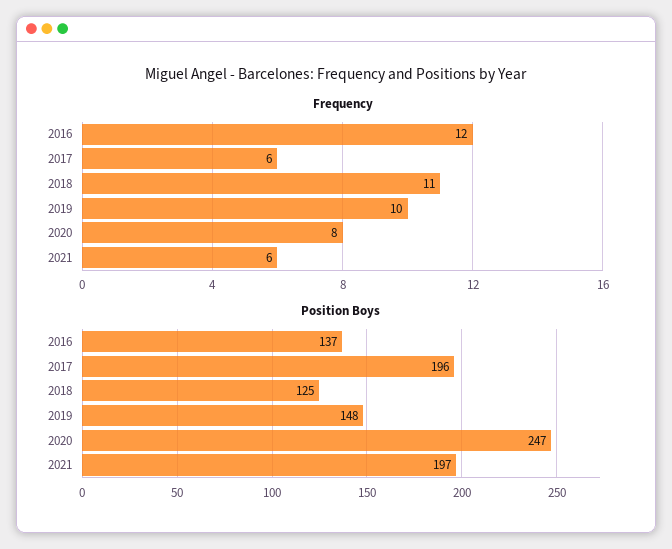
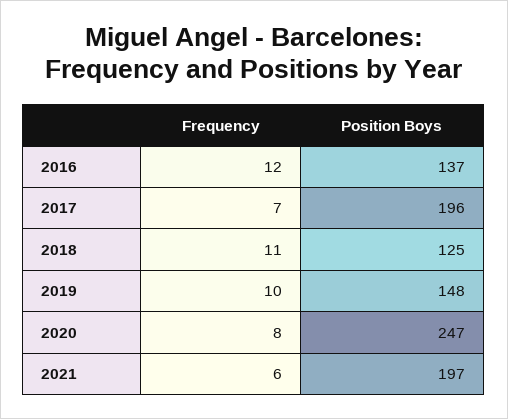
  {
    "Frequency": {
      "2016": 12,
-     "2017": 6,
+     "2017": 7,
      "2018": 11,
      "2019": 10,
      "2020": 8,
      "2021": 6
    },
    "Position Boys": {
      "2016": 137,
      "2017": 196,
      "2018": 125,
      "2019": 148,
      "2020": 247,
      "2021": 197
    }
  }

